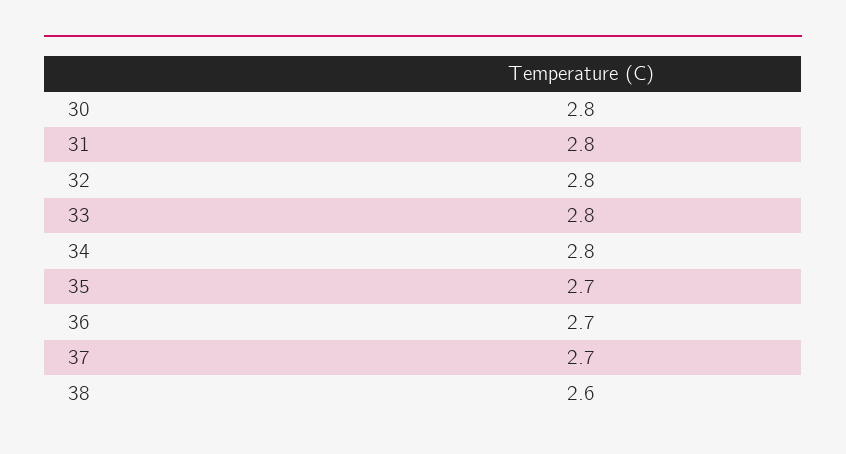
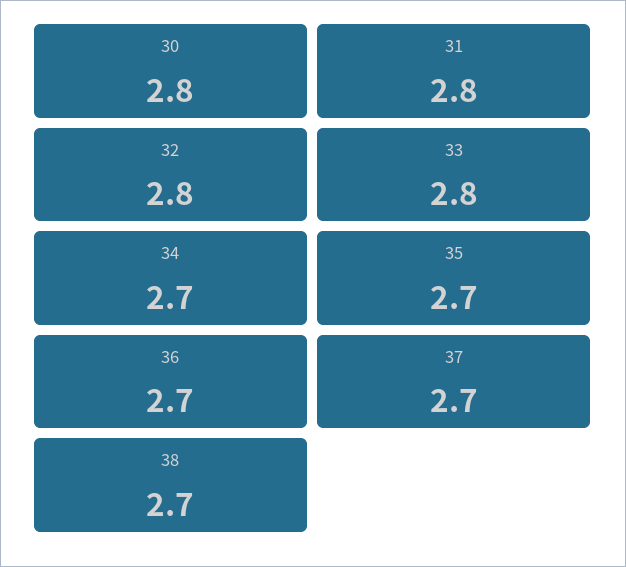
  {
    "30": 2.8,
    "31": 2.8,
    "32": 2.8,
    "33": 2.8,
-   "34": 2.8,
+   "34": 2.7,
    "35": 2.7,
    "36": 2.7,
    "37": 2.7,
-   "38": 2.6
+   "38": 2.7
  }

